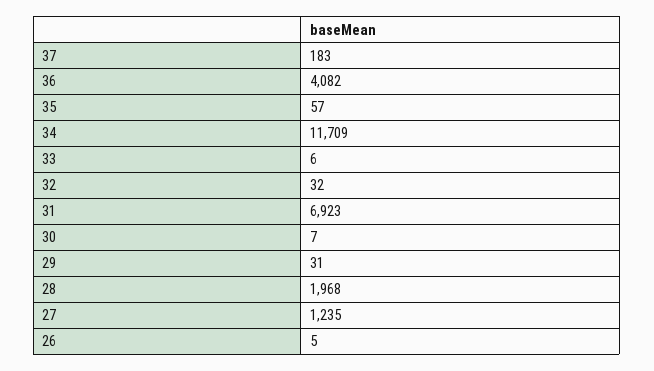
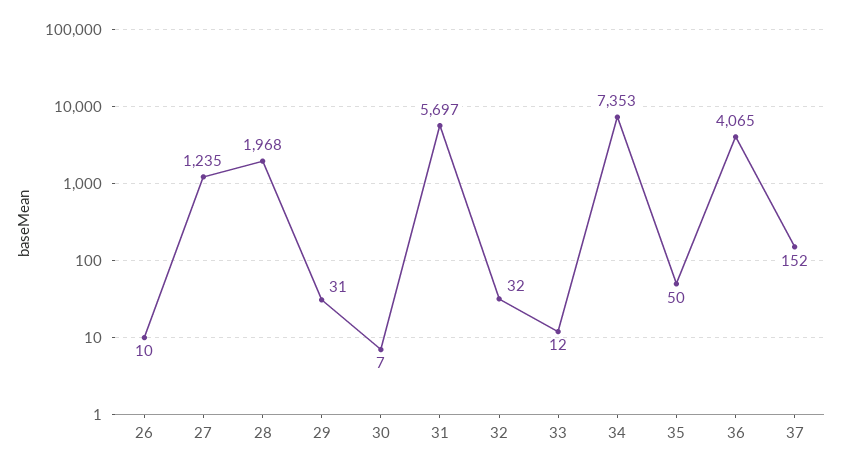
  {
-   "37": 183,
+   "37": 152,
-   "36": 4082,
+   "36": 4065,
-   "35": 57,
+   "35": 50,
-   "34": 11709,
+   "34": 7353,
-   "33": 6,
+   "33": 12,
    "32": 32,
-   "31": 6923,
+   "31": 5697,
    "30": 7,
    "29": 31,
    "28": 1968,
    "27": 1235,
-   "26": 5
+   "26": 10
  }

